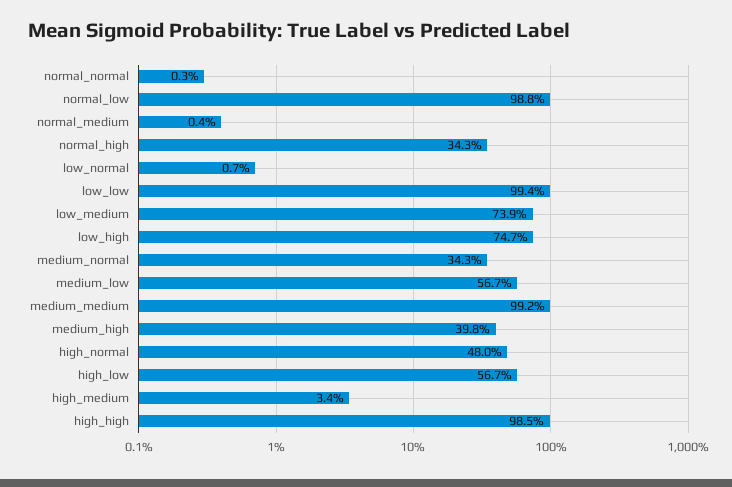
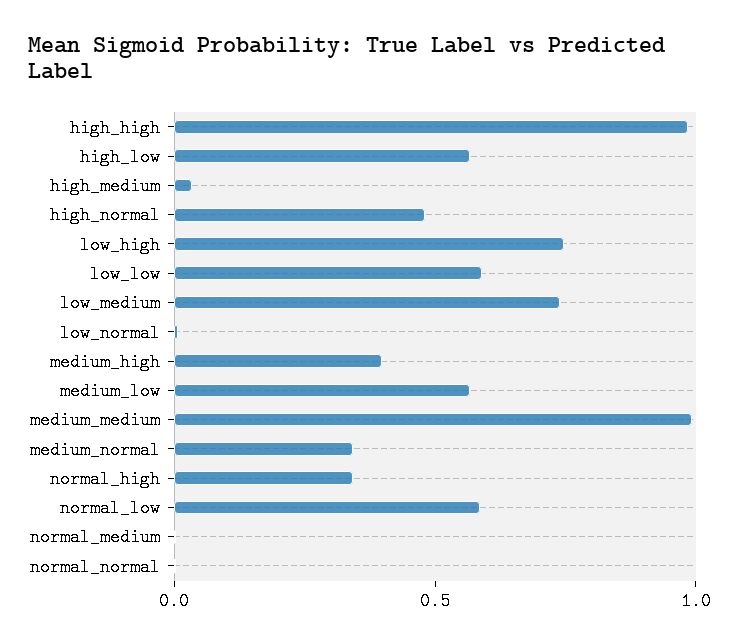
  {
    "normal_normal": 0.003,
-   "normal_low": 0.988,
+   "normal_low": 0.6,
    "normal_medium": 0.004,
    "normal_high": 0.343,
    "low_normal": 0.007,
-   "low_low": 0.994,
+   "low_low": 0.6,
    "low_medium": 0.739,
    "low_high": 0.747,
    "medium_normal": 0.343,
    "medium_low": 0.567,
    "medium_medium": 0.992,
    "medium_high": 0.398,
    "high_normal": 0.48,
    "high_low": 0.567,
    "high_medium": 0.034,
    "high_high": 0.985
  }

